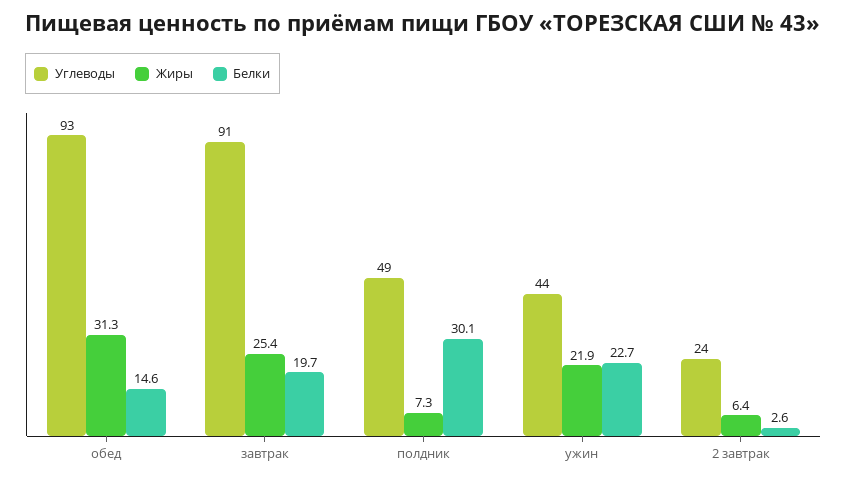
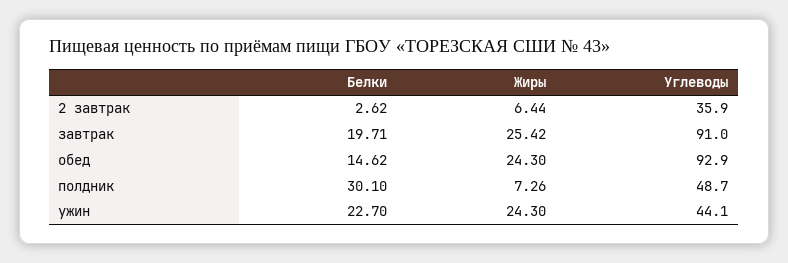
  {
    "Углеводы": {
      "обед": 92.9,
      "завтрак": 91,
      "полдник": 48.7,
      "ужин": 44.1,
-     "2 завтрак": 24
+     "2 завтрак": 35.9
    },
    "Жиры": {
-     "обед": 31.3,
+     "обед": 24.3,
      "завтрак": 25.42,
      "полдник": 7.26,
-     "ужин": 21.9,
+     "ужин": 24.3,
      "2 завтрак": 6.44
    },
    "Белки": {
      "обед": 14.62,
      "завтрак": 19.71,
      "полдник": 30.1,
      "ужин": 22.7,
      "2 завтрак": 2.62
    }
  }

